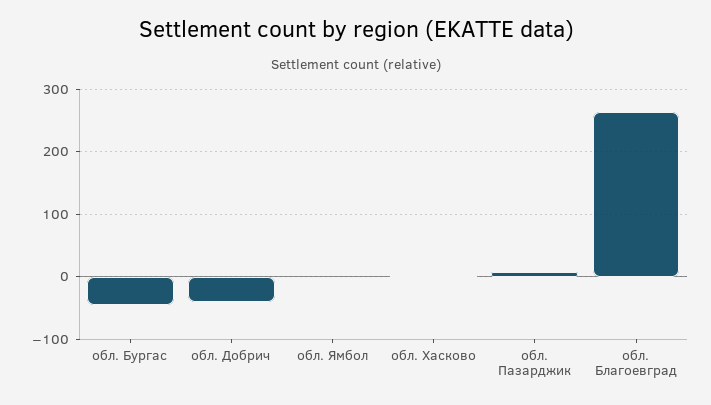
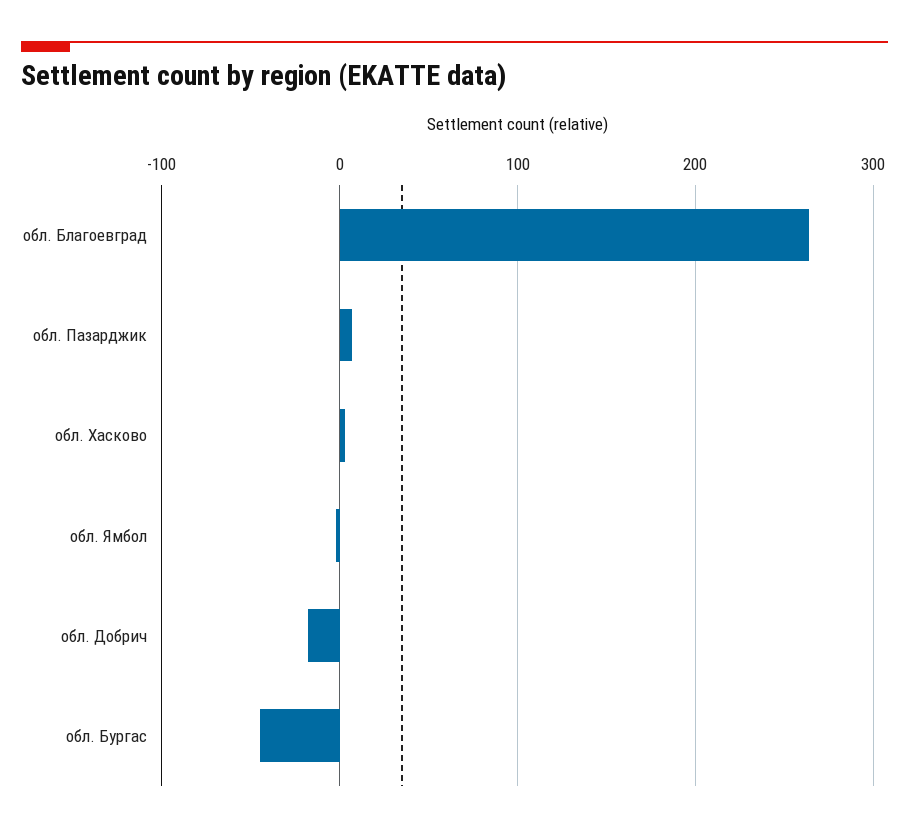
  {
    "обл. Бургас": -50,
-   "обл. Добрич": -40,
+   "обл. Добрич": -20,
    "обл. Ямбол": 0,
    "обл. Хасково": 0,
    "обл. Пазарджик": 10,
    "обл. Благоевград": 260
  }

